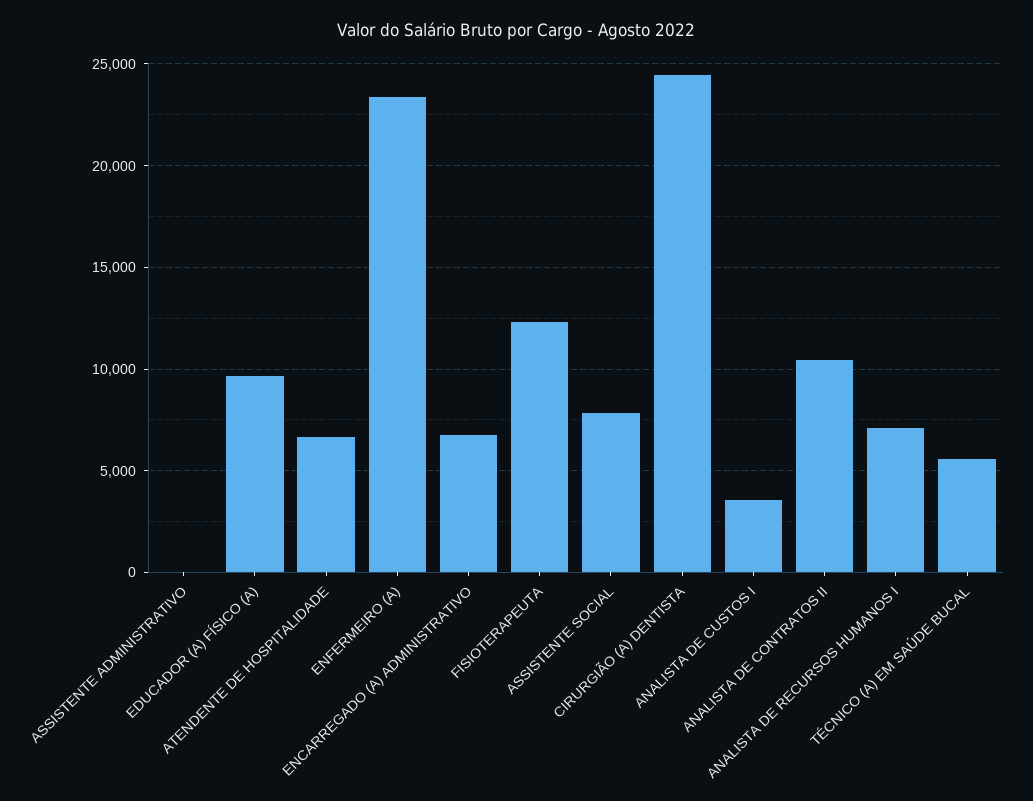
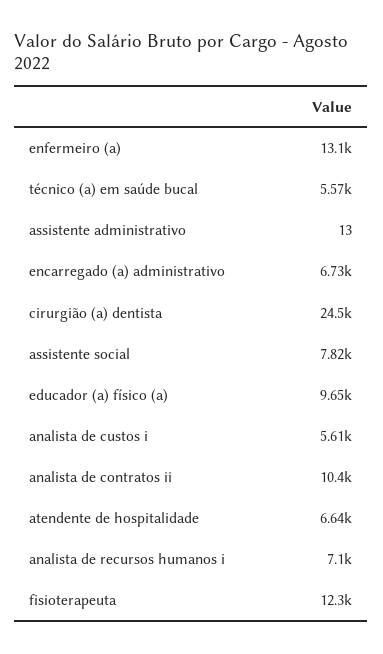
  {
    "ASSISTENTE ADMINISTRATIVO": 13,
    "EDUCADOR (A) FÍSICO (A)": 9650,
    "ATENDENTE DE HOSPITALIDADE": 6640,
-   "ENFERMEIRO (A)": 23500,
+   "ENFERMEIRO (A)": 13100,
    "ENCARREGADO (A) ADMINISTRATIVO": 6730,
    "FISIOTERAPEUTA": 12300,
    "ASSISTENTE SOCIAL": 7820,
    "CIRURGIÃO (A) DENTISTA": 24500,
-   "ANALISTA DE CUSTOS I": 3500,
+   "ANALISTA DE CUSTOS I": 5610,
    "ANALISTA DE CONTRATOS II": 10400,
    "ANALISTA DE RECURSOS HUMANOS I": 7100,
    "TÉCNICO (A) EM SAÚDE BUCAL": 5570
  }

